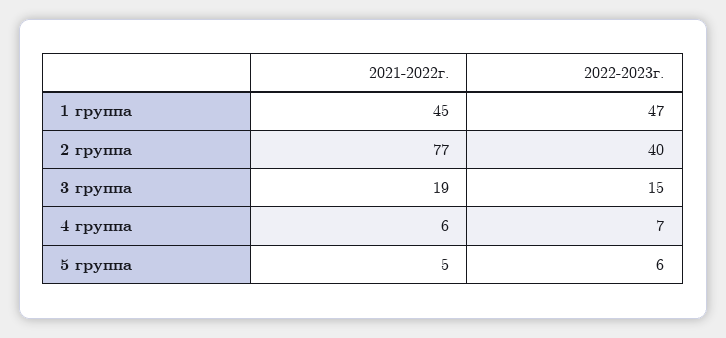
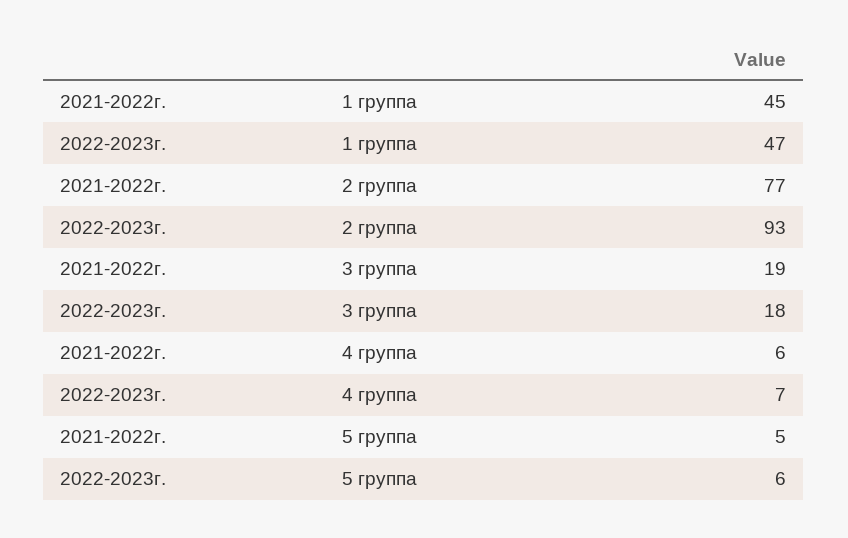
  {
    "2021-2022г.": {
      "1 группа": 45,
      "2 группа": 77,
      "3 группа": 19,
      "4 группа": 6,
      "5 группа": 5
    },
    "2022-2023г.": {
      "1 группа": 47,
-     "2 группа": 40,
+     "2 группа": 93,
-     "3 группа": 15,
+     "3 группа": 18,
      "4 группа": 7,
      "5 группа": 6
    }
  }

